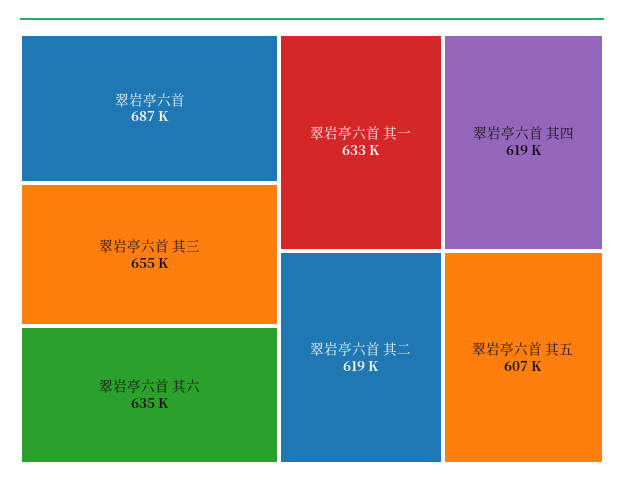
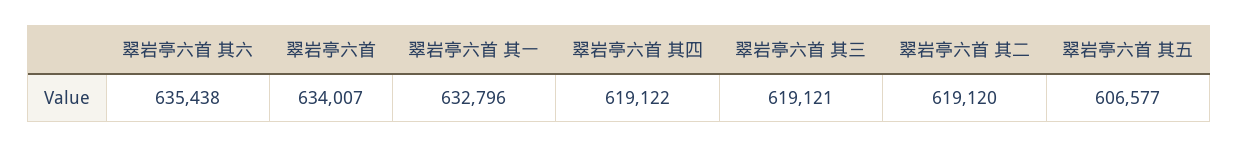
  {
-   "翠岩亭六首": 687000,
+   "翠岩亭六首": 634007,
-   "翠岩亭六首 其三": 655000,
+   "翠岩亭六首 其三": 619121,
    "翠岩亭六首 其六": 635438,
    "翠岩亭六首 其一": 632796,
    "翠岩亭六首 其四": 619122,
    "翠岩亭六首 其二": 619120,
    "翠岩亭六首 其五": 606577
  }

